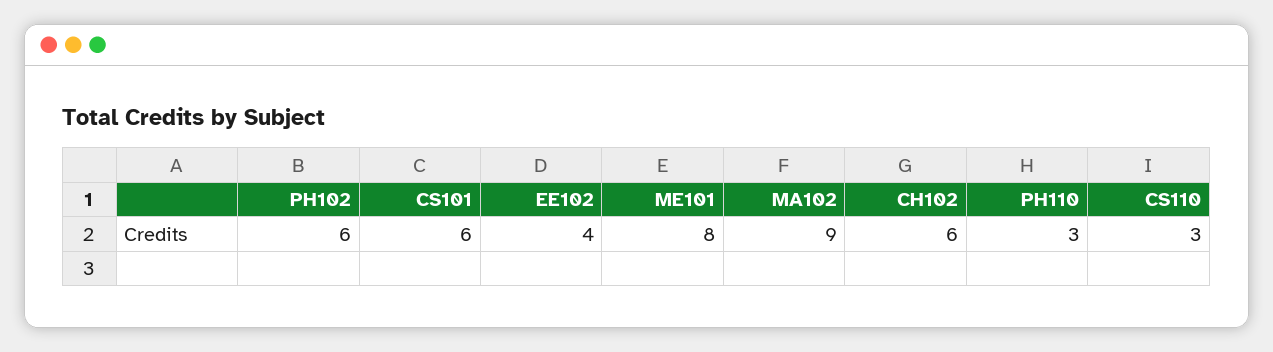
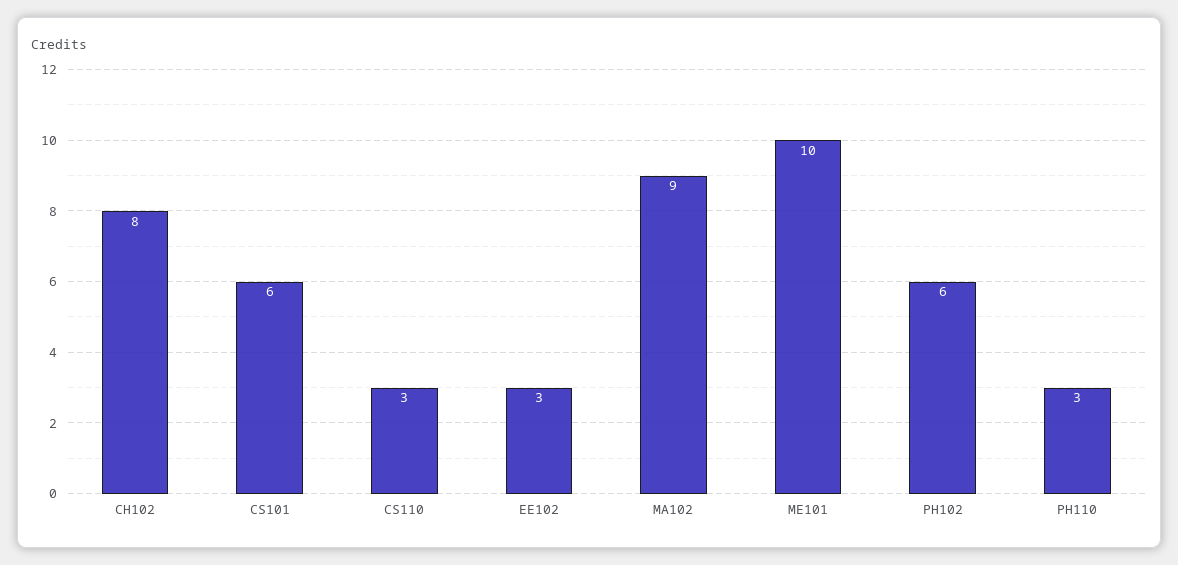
  {
    "PH102": 6,
    "CS101": 6,
-   "EE102": 4,
+   "EE102": 3,
-   "ME101": 8,
+   "ME101": 10,
    "MA102": 9,
-   "CH102": 6,
+   "CH102": 8,
    "PH110": 3,
    "CS110": 3
  }

